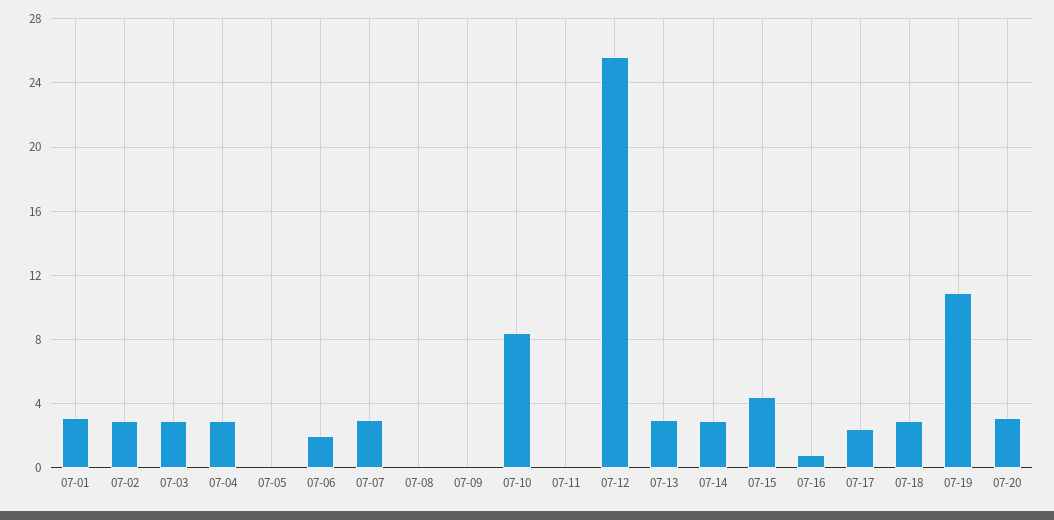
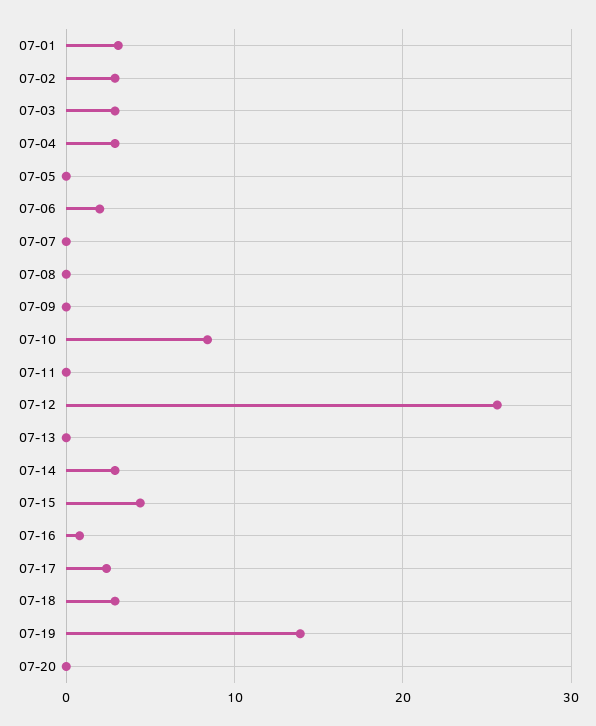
  {
    "07-01": 3,
    "07-02": 3,
    "07-03": 3,
    "07-04": 3,
    "07-05": 0,
    "07-06": 2,
-   "07-07": 3,
+   "07-07": 0,
    "07-08": 0,
    "07-09": 0,
    "07-10": 8.5,
    "07-11": 0,
    "07-12": 25.5,
-   "07-13": 3,
+   "07-13": 0,
    "07-14": 3,
    "07-15": 4.5,
    "07-16": 1,
    "07-17": 2.5,
    "07-18": 3,
-   "07-19": 11,
+   "07-19": 14,
-   "07-20": 3
+   "07-20": 0
  }

